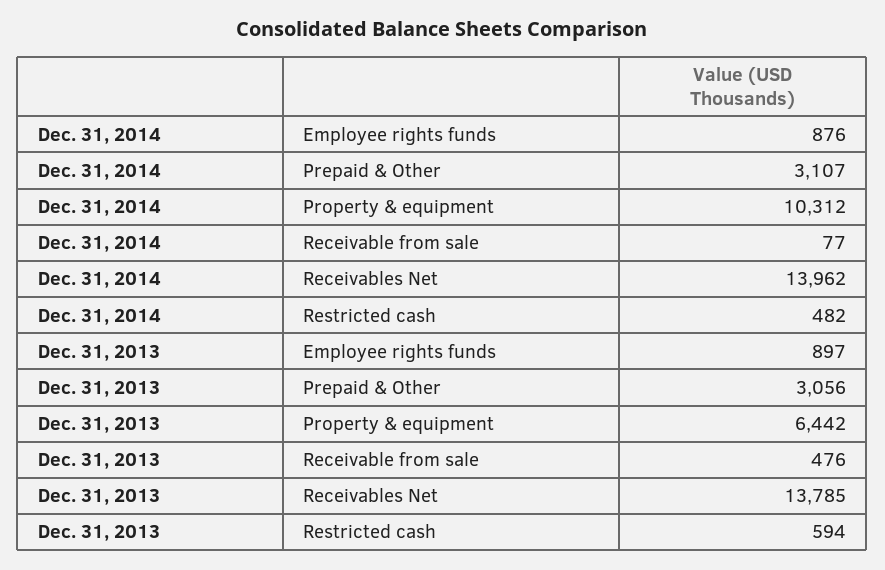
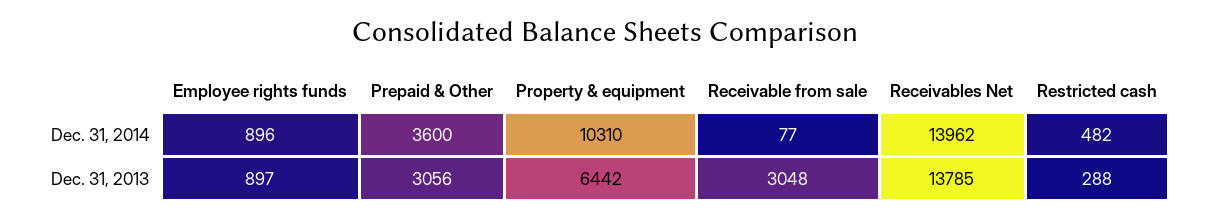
  {
    "Dec. 31, 2014": {
-     "Employee rights funds": 876,
+     "Employee rights funds": 896,
-     "Prepaid & Other": 3107,
+     "Prepaid & Other": 3600,
-     "Property & equipment": 10312,
+     "Property & equipment": 10310,
      "Receivable from sale": 77,
      "Receivables Net": 13962,
      "Restricted cash": 482
    },
    "Dec. 31, 2013": {
      "Employee rights funds": 897,
      "Prepaid & Other": 3056,
      "Property & equipment": 6442,
-     "Receivable from sale": 476,
+     "Receivable from sale": 3048,
      "Receivables Net": 13785,
-     "Restricted cash": 594
+     "Restricted cash": 288
    }
  }

